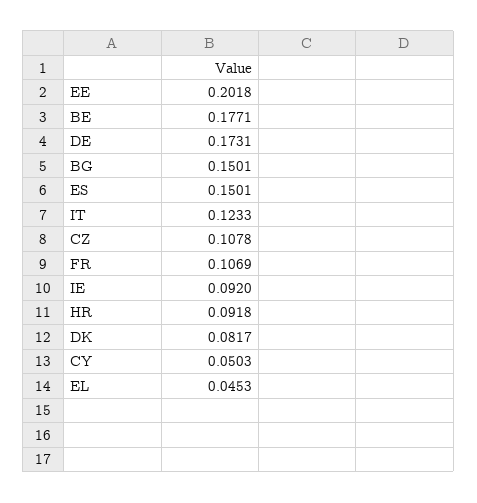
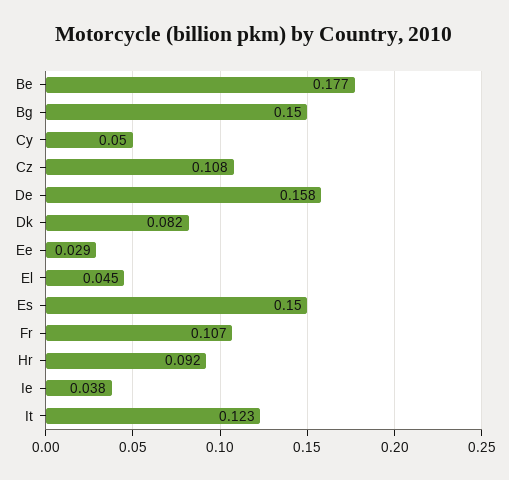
  {
-   "EE": 0.2018,
+   "EE": 0.029,
    "BE": 0.1771,
-   "DE": 0.1731,
+   "DE": 0.158,
    "BG": 0.1501,
    "ES": 0.1501,
    "IT": 0.1233,
    "CZ": 0.1078,
    "FR": 0.1069,
-   "IE": 0.092,
+   "IE": 0.038,
    "HR": 0.0918,
    "DK": 0.0817,
    "CY": 0.0503,
    "EL": 0.0453
  }

